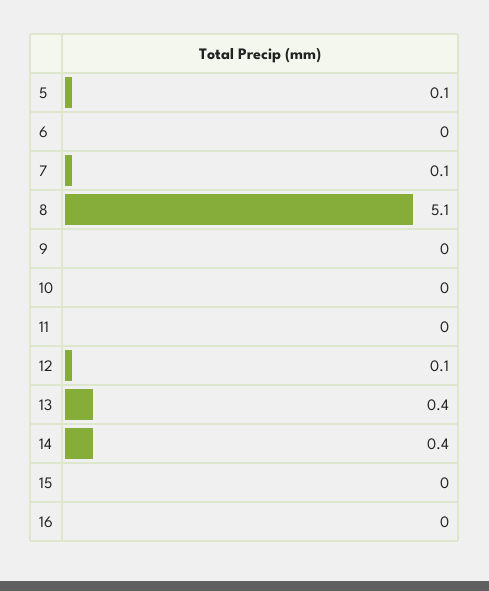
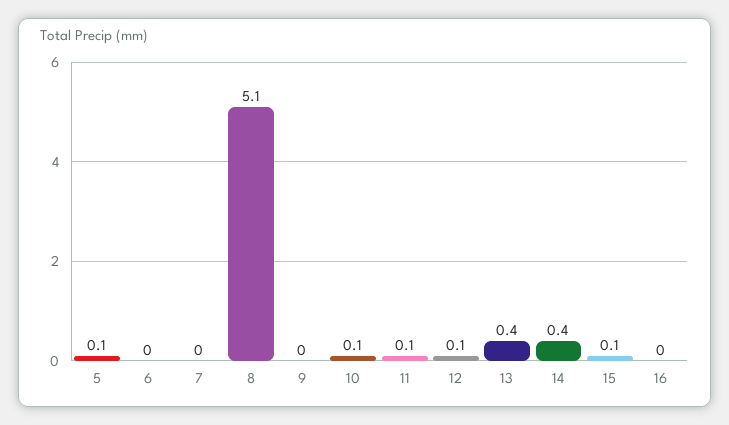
  {
    "5": 0.1,
    "6": 0,
-   "7": 0.1,
+   "7": 0,
    "8": 5.1,
    "9": 0,
-   "10": 0,
+   "10": 0.1,
-   "11": 0,
+   "11": 0.1,
    "12": 0.1,
    "13": 0.4,
    "14": 0.4,
-   "15": 0,
+   "15": 0.1,
    "16": 0
  }

